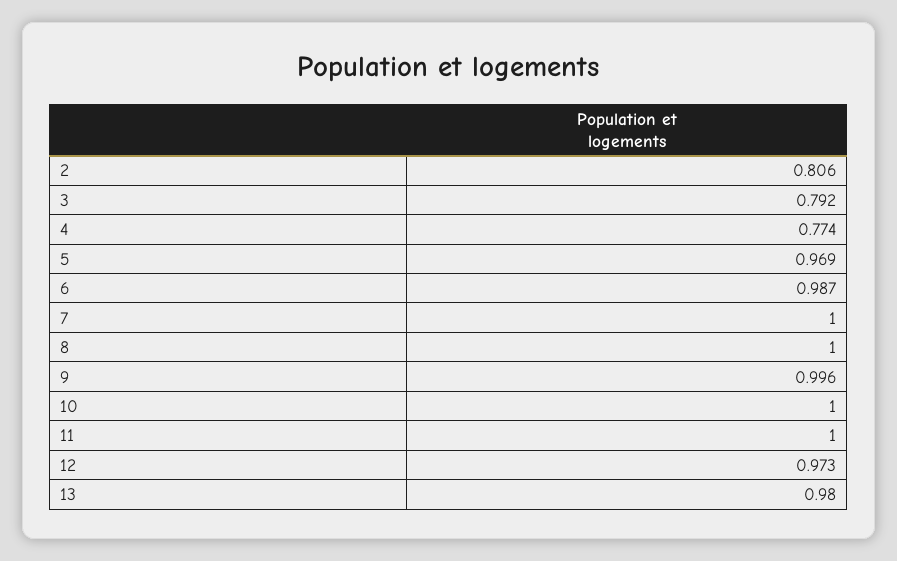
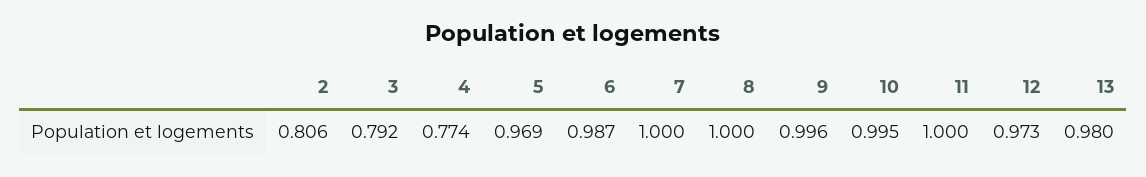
  {
    "2": 0.806,
    "3": 0.792,
    "4": 0.774,
    "5": 0.969,
    "6": 0.987,
    "7": 1,
    "8": 1,
    "9": 0.996,
-   "10": 1,
+   "10": 0.995,
    "11": 1,
    "12": 0.973,
    "13": 0.98
  }

